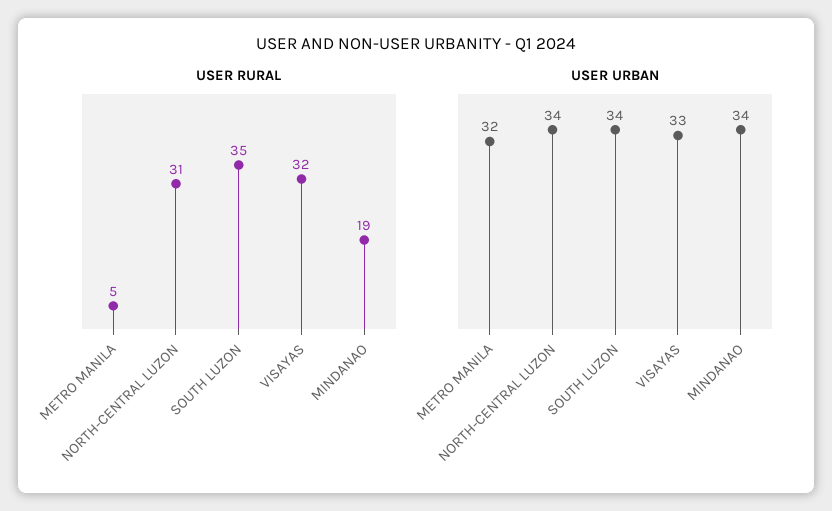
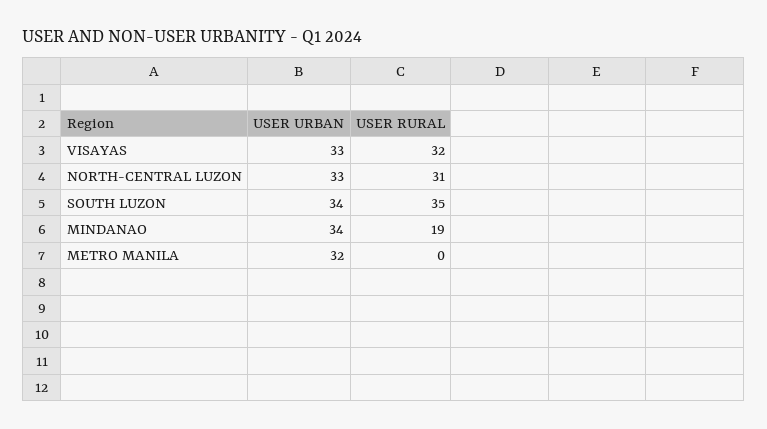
  {
    "USER RURAL": {
-     "METRO MANILA": 5,
+     "METRO MANILA": 0,
      "NORTH-CENTRAL LUZON": 31,
      "SOUTH LUZON": 35,
      "VISAYAS": 32,
      "MINDANAO": 19
    },
    "USER URBAN": {
      "METRO MANILA": 32,
-     "NORTH-CENTRAL LUZON": 34,
+     "NORTH-CENTRAL LUZON": 33,
      "SOUTH LUZON": 34,
      "VISAYAS": 33,
      "MINDANAO": 34
    }
  }

